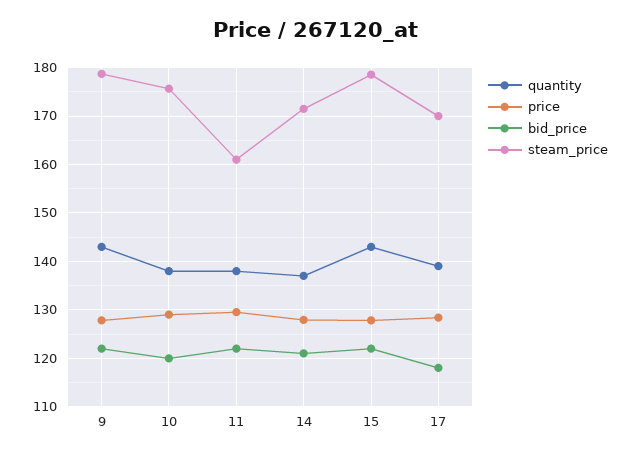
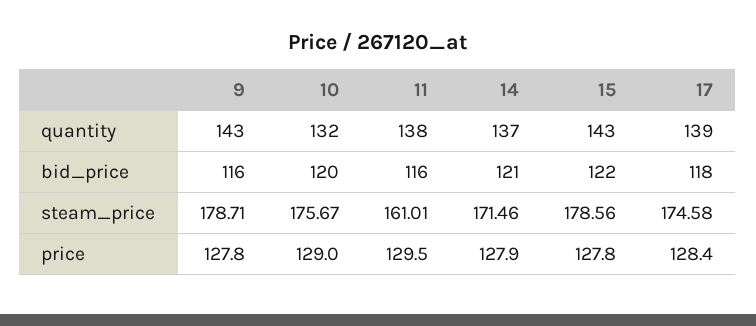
  {
    "quantity": {
      "9": 143,
-     "10": 138,
+     "10": 132,
      "11": 138,
      "14": 137,
      "15": 143,
      "17": 139
    },
    "price": {
      "9": 127.8,
      "10": 129,
      "11": 129.5,
      "14": 127.9,
      "15": 127.8,
      "17": 128.4
    },
    "bid_price": {
-     "9": 122,
+     "9": 116,
      "10": 120,
-     "11": 122,
+     "11": 116,
      "14": 121,
      "15": 122,
      "17": 118
    },
    "steam_price": {
      "9": 178.71,
      "10": 175.67,
      "11": 161.01,
      "14": 171.46,
      "15": 178.56,
-     "17": 170
+     "17": 174.58
    }
  }

